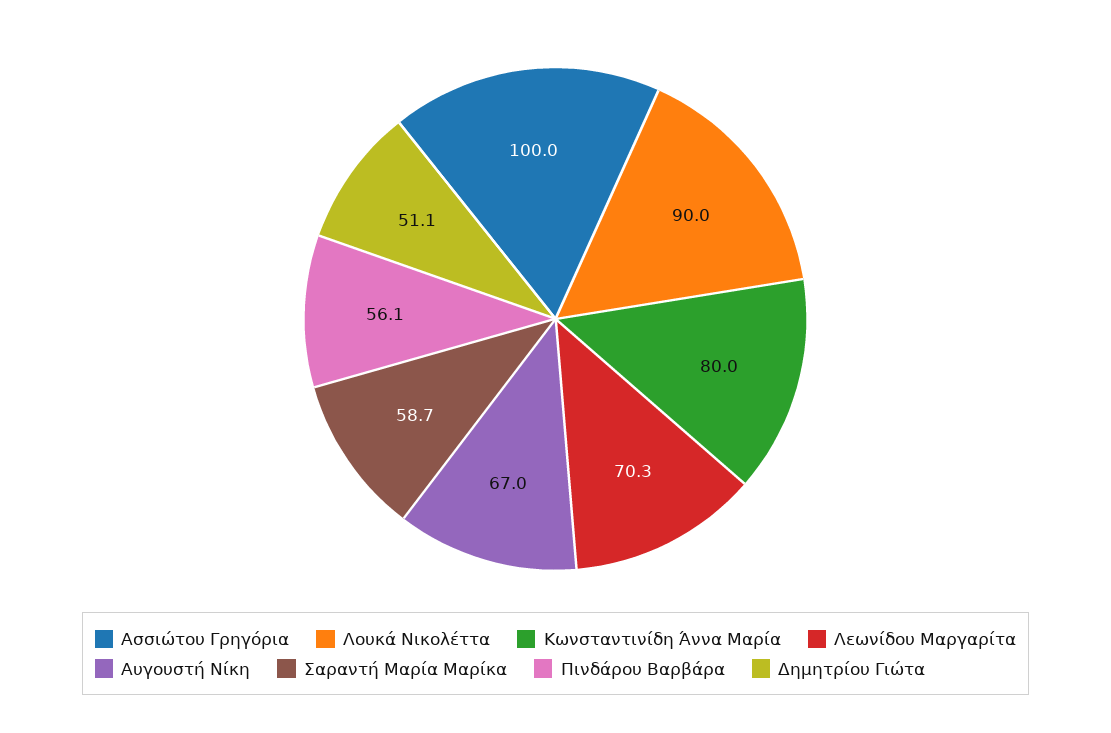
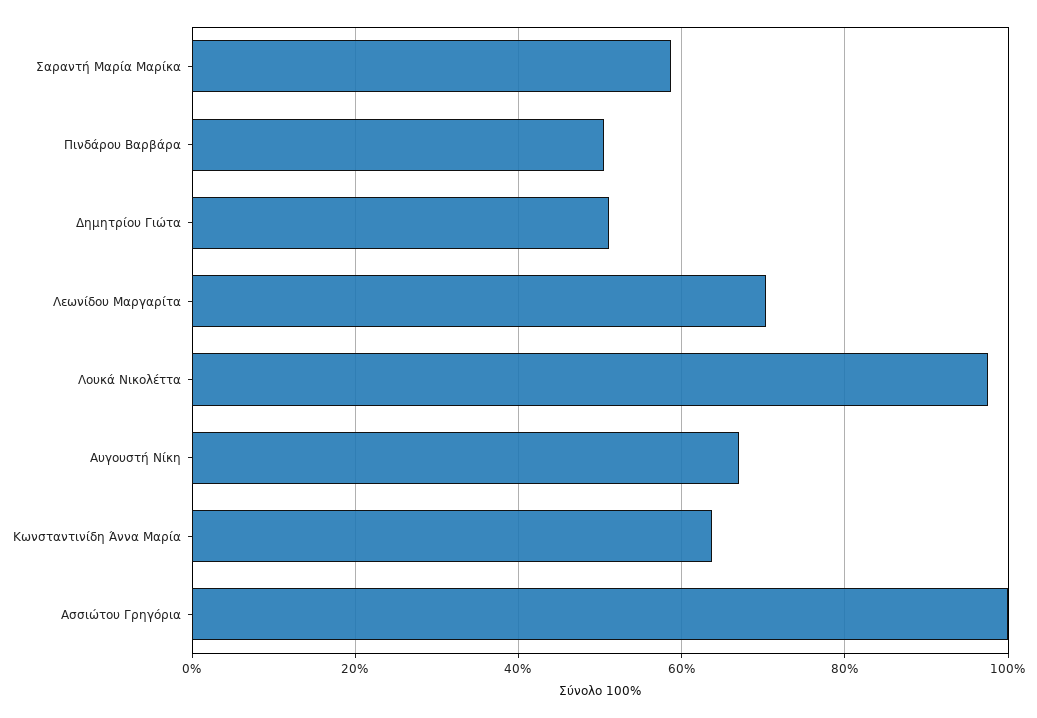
  {
    "Ασσιώτου Γρηγόρια": 100,
-   "Λουκά Νικολέττα": 90,
+   "Λουκά Νικολέττα": 98,
-   "Κωνσταντινίδη Άννα Μαρία": 80,
+   "Κωνσταντινίδη Άννα Μαρία": 64,
    "Λεωνίδου Μαργαρίτα": 70.3,
    "Αυγουστή Νίκη": 67,
    "Σαραντή Μαρία Μαρίκα": 58.7,
-   "Πινδάρου Βαρβάρα": 56.1,
+   "Πινδάρου Βαρβάρα": 50,
    "Δημητρίου Γιώτα": 51.1
  }

